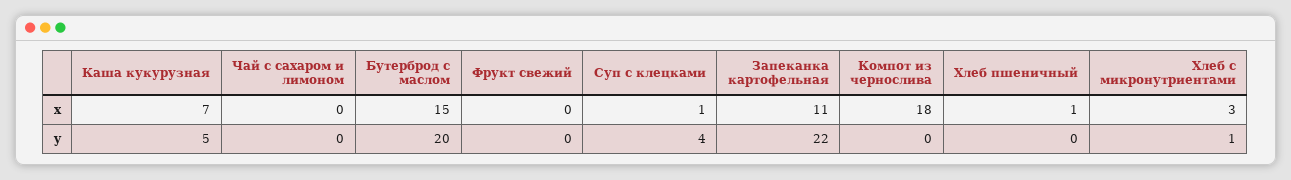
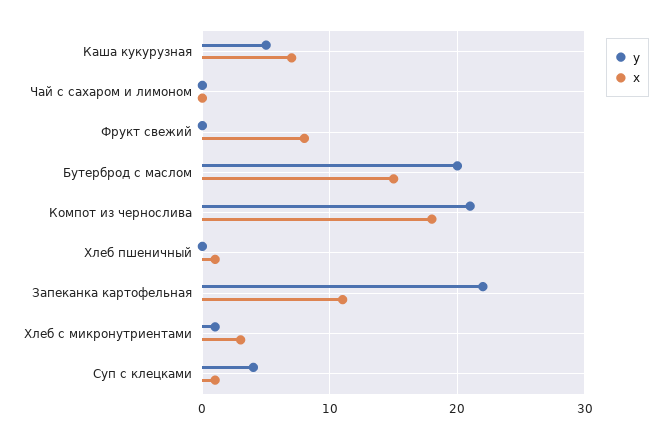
  {
    "x": {
      "Каша кукурузная": 7,
      "Чай с сахаром и лимоном": 0,
      "Бутерброд с маслом": 15,
-     "Фрукт свежий": 0,
+     "Фрукт свежий": 8,
      "Суп с клецками": 1,
      "Запеканка картофельная": 11,
      "Компот из чернослива": 18,
      "Хлеб пшеничный": 1,
      "Хлеб с микронутриентами": 3
    },
    "y": {
      "Каша кукурузная": 5,
      "Чай с сахаром и лимоном": 0,
      "Бутерброд с маслом": 20,
      "Фрукт свежий": 0,
      "Суп с клецками": 4,
      "Запеканка картофельная": 22,
-     "Компот из чернослива": 0,
+     "Компот из чернослива": 21,
      "Хлеб пшеничный": 0,
      "Хлеб с микронутриентами": 1
    }
  }

